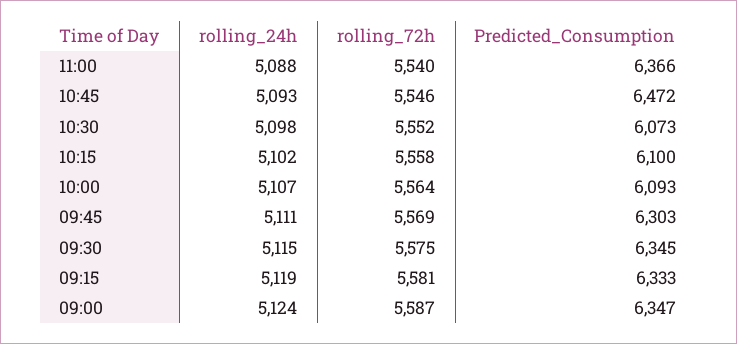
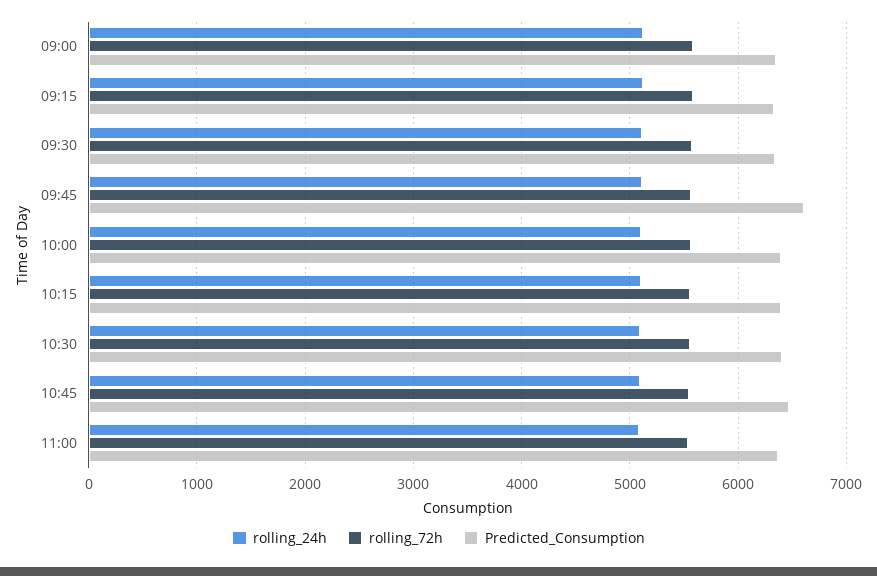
  {
    "rolling_24h": {
      "11:00": 5088,
      "10:45": 5093,
      "10:30": 5098,
      "10:15": 5102,
      "10:00": 5107,
      "09:45": 5111,
      "09:30": 5115,
      "09:15": 5119,
      "09:00": 5124
    },
    "rolling_72h": {
      "11:00": 5540,
      "10:45": 5546,
      "10:30": 5552,
      "10:15": 5558,
      "10:00": 5564,
      "09:45": 5569,
      "09:30": 5575,
      "09:15": 5581,
      "09:00": 5587
    },
    "Predicted_Consumption": {
      "11:00": 6366,
      "10:45": 6472,
-     "10:30": 6073,
+     "10:30": 6400,
-     "10:15": 6100,
+     "10:15": 6400,
-     "10:00": 6093,
+     "10:00": 6400,
-     "09:45": 6303,
+     "09:45": 6600,
      "09:30": 6345,
      "09:15": 6333,
      "09:00": 6347
    }
  }

